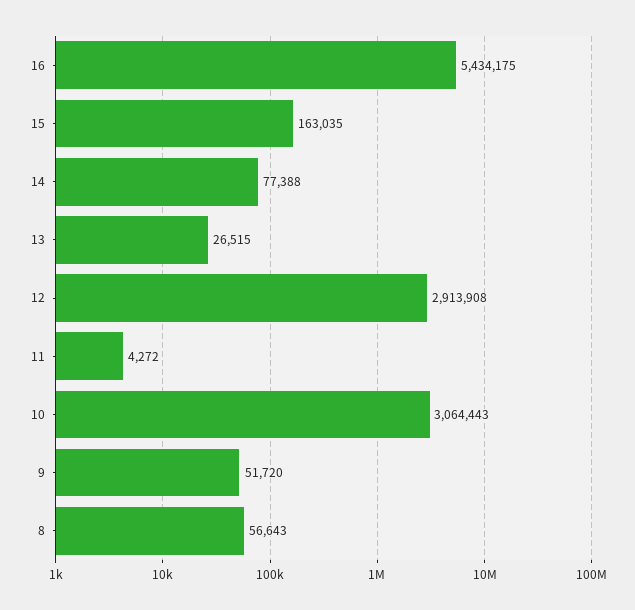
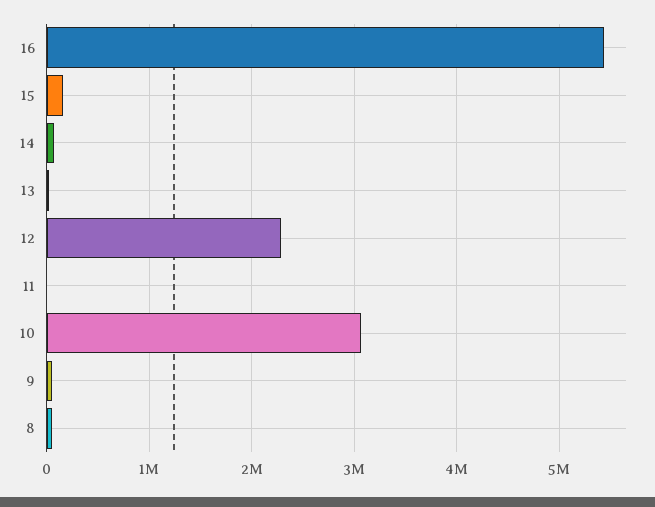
  {
    "16": 5434175,
    "15": 163035,
    "14": 77388,
    "13": 26515,
-   "12": 2913908,
+   "12": 2300000,
    "11": 4272,
    "10": 3064443,
    "9": 51720,
    "8": 56643
  }

